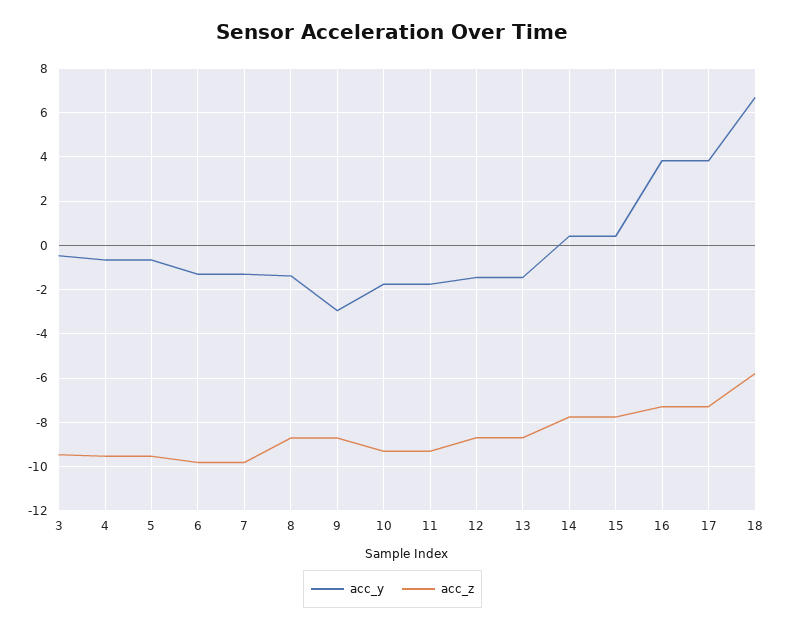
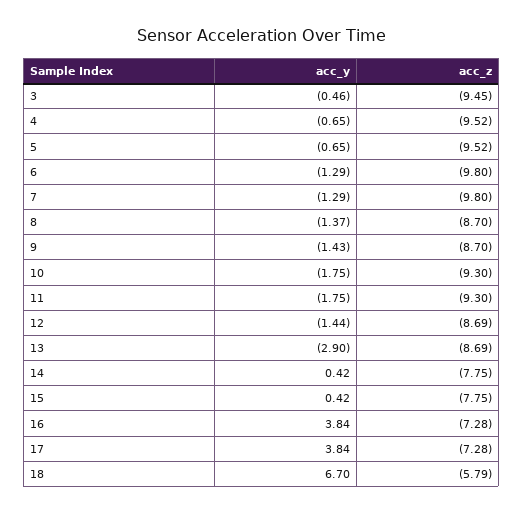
  {
    "acc_y": {
      "3": -0.46,
      "4": -0.65,
      "5": -0.65,
      "6": -1.29,
      "7": -1.29,
      "8": -1.37,
-     "9": -3,
+     "9": -1.43,
      "10": -1.75,
      "11": -1.75,
      "12": -1.44,
-     "13": -1.5,
+     "13": -2.9,
      "14": 0.42,
      "15": 0.42,
      "16": 3.84,
      "17": 3.84,
      "18": 6.7
    },
    "acc_z": {
      "3": -9.45,
      "4": -9.52,
      "5": -9.52,
      "6": -9.8,
      "7": -9.8,
      "8": -8.7,
      "9": -8.7,
      "10": -9.3,
      "11": -9.3,
      "12": -8.69,
      "13": -8.69,
      "14": -7.75,
      "15": -7.75,
      "16": -7.28,
      "17": -7.28,
      "18": -5.79
    }
  }

